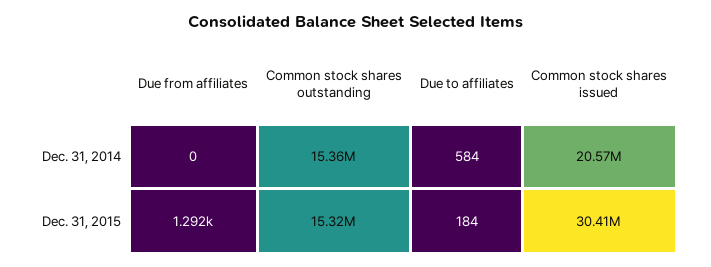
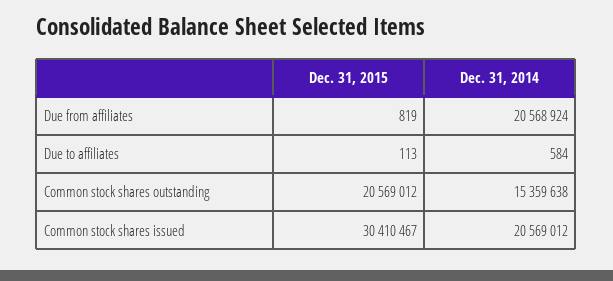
  {
    "Due from affiliates": {
-     "Dec. 31, 2014": 0,
+     "Dec. 31, 2014": 20568924,
-     "Dec. 31, 2015": 1292
+     "Dec. 31, 2015": 819
    },
    "Common stock shares outstanding": {
      "Dec. 31, 2014": 15359638,
-     "Dec. 31, 2015": 15320000
+     "Dec. 31, 2015": 20569012
    },
    "Due to affiliates": {
      "Dec. 31, 2014": 584,
-     "Dec. 31, 2015": 184
+     "Dec. 31, 2015": 113
    },
    "Common stock shares issued": {
      "Dec. 31, 2014": 20569012,
      "Dec. 31, 2015": 30410467
    }
  }

